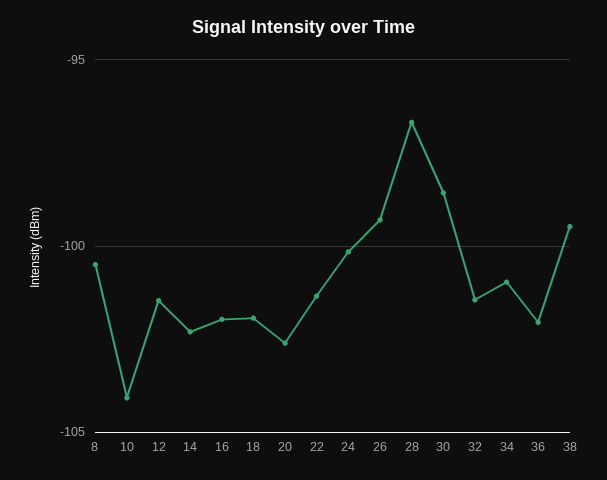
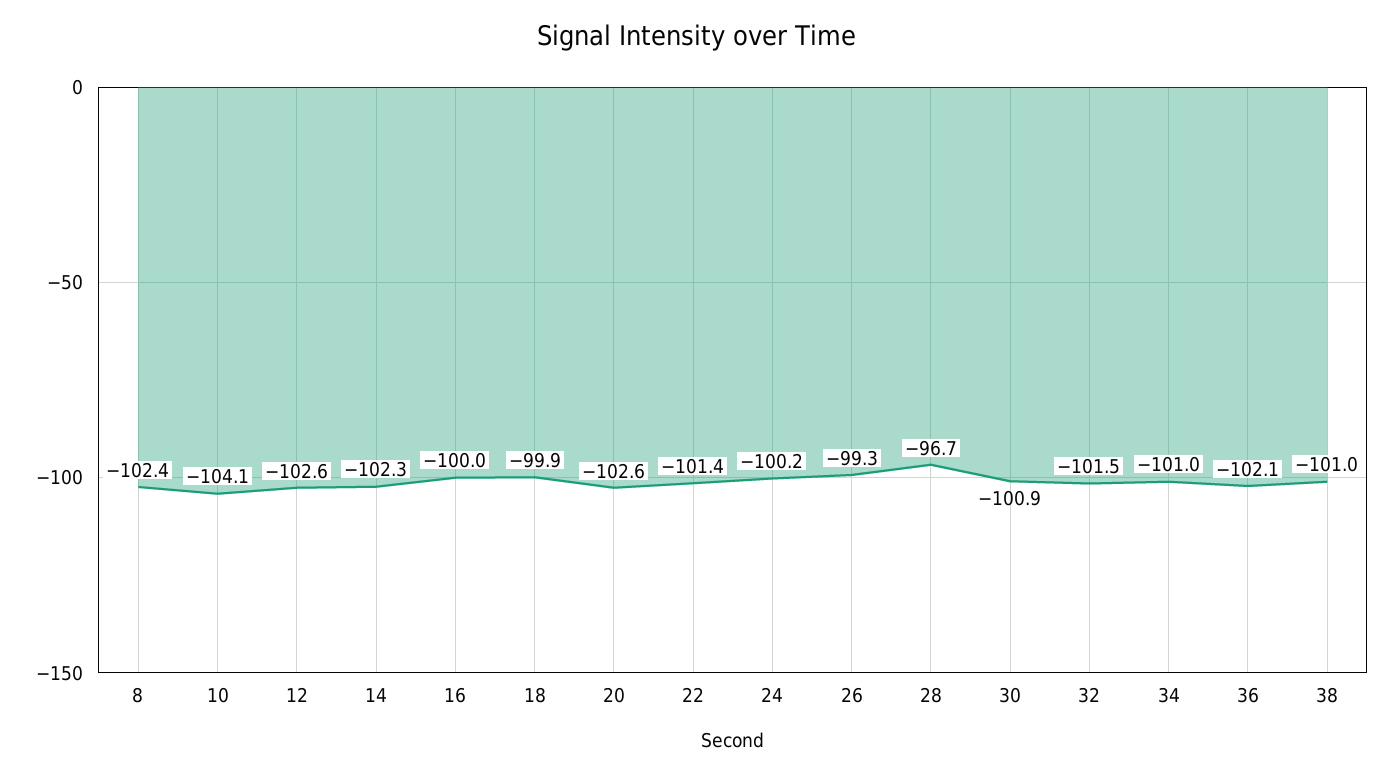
  {
-   "8": -100.5,
+   "8": -102.4,
    "10": -104.1,
-   "12": -101.5,
+   "12": -102.6,
    "14": -102.3,
-   "16": -102,
+   "16": -100,
-   "18": -102,
+   "18": -99.9,
    "20": -102.6,
    "22": -101.4,
    "24": -100.2,
    "26": -99.3,
    "28": -96.7,
-   "30": -98.5,
+   "30": -100.9,
    "32": -101.5,
    "34": -101,
    "36": -102.1,
-   "38": -99.5
+   "38": -101
  }

